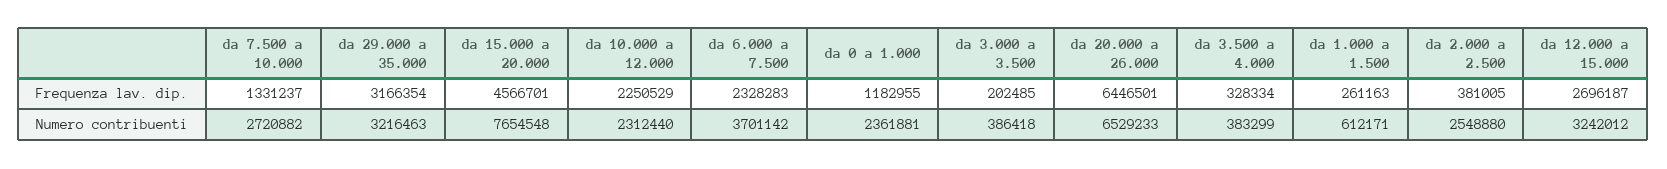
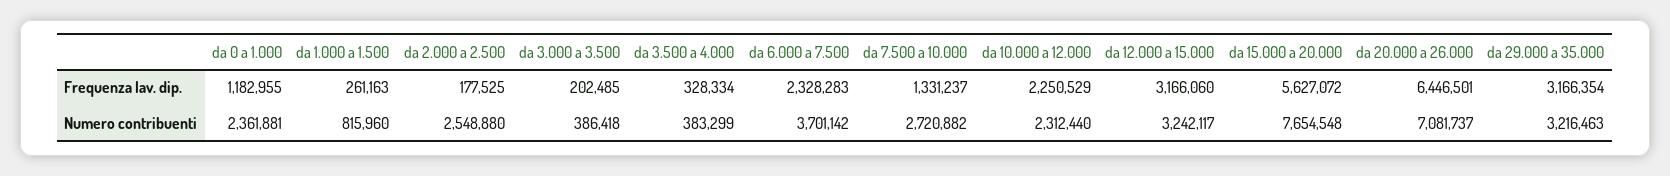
  {
    "da 7.500 a 10.000": {
      "Frequenza lav. dip.": 1331237,
      "Numero contribuenti": 2720882
    },
    "da 29.000 a 35.000": {
      "Frequenza lav. dip.": 3166354,
      "Numero contribuenti": 3216463
    },
    "da 15.000 a 20.000": {
-     "Frequenza lav. dip.": 4566701,
+     "Frequenza lav. dip.": 5627072,
      "Numero contribuenti": 7654548
    },
    "da 10.000 a 12.000": {
      "Frequenza lav. dip.": 2250529,
      "Numero contribuenti": 2312440
    },
    "da 6.000 a 7.500": {
      "Frequenza lav. dip.": 2328283,
      "Numero contribuenti": 3701142
    },
    "da 0 a 1.000": {
      "Frequenza lav. dip.": 1182955,
      "Numero contribuenti": 2361881
    },
    "da 3.000 a 3.500": {
      "Frequenza lav. dip.": 202485,
      "Numero contribuenti": 386418
    },
    "da 20.000 a 26.000": {
      "Frequenza lav. dip.": 6446501,
-     "Numero contribuenti": 6529233
+     "Numero contribuenti": 7081737
    },
    "da 3.500 a 4.000": {
      "Frequenza lav. dip.": 328334,
      "Numero contribuenti": 383299
    },
    "da 1.000 a 1.500": {
      "Frequenza lav. dip.": 261163,
-     "Numero contribuenti": 612171
+     "Numero contribuenti": 815960
    },
    "da 2.000 a 2.500": {
-     "Frequenza lav. dip.": 381005,
+     "Frequenza lav. dip.": 177525,
      "Numero contribuenti": 2548880
    },
    "da 12.000 a 15.000": {
-     "Frequenza lav. dip.": 2696187,
+     "Frequenza lav. dip.": 3166060,
-     "Numero contribuenti": 3242012
+     "Numero contribuenti": 3242117
    }
  }

